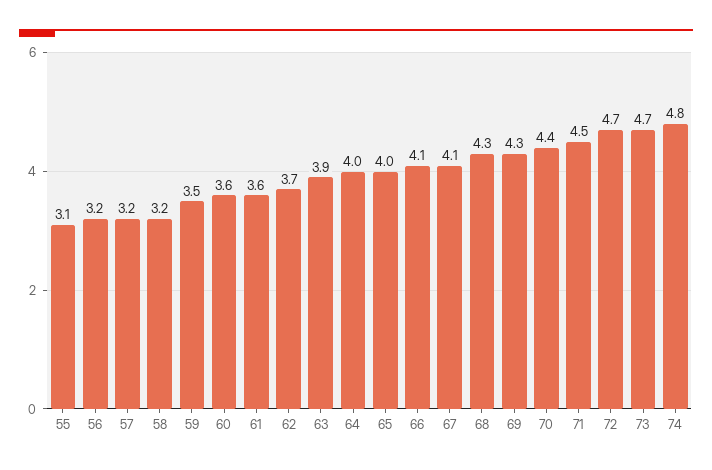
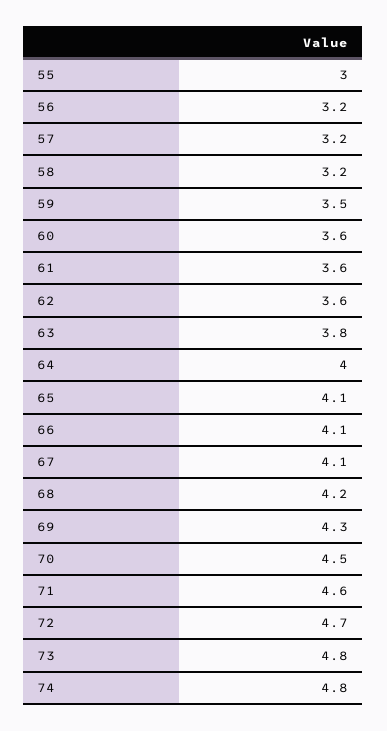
  {
-   "55": 3.1,
+   "55": 3,
    "56": 3.2,
    "57": 3.2,
    "58": 3.2,
    "59": 3.5,
    "60": 3.6,
    "61": 3.6,
-   "62": 3.7,
+   "62": 3.6,
-   "63": 3.9,
+   "63": 3.8,
    "64": 4,
-   "65": 4,
+   "65": 4.1,
    "66": 4.1,
    "67": 4.1,
-   "68": 4.3,
+   "68": 4.2,
    "69": 4.3,
-   "70": 4.4,
+   "70": 4.5,
-   "71": 4.5,
+   "71": 4.6,
    "72": 4.7,
-   "73": 4.7,
+   "73": 4.8,
    "74": 4.8
  }

